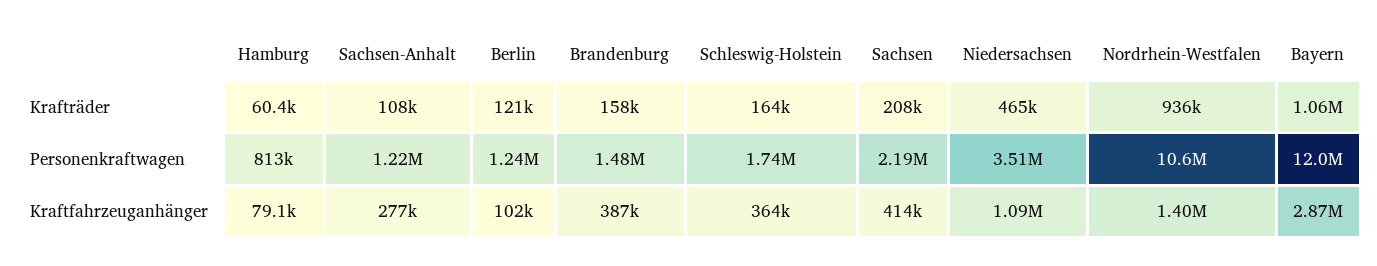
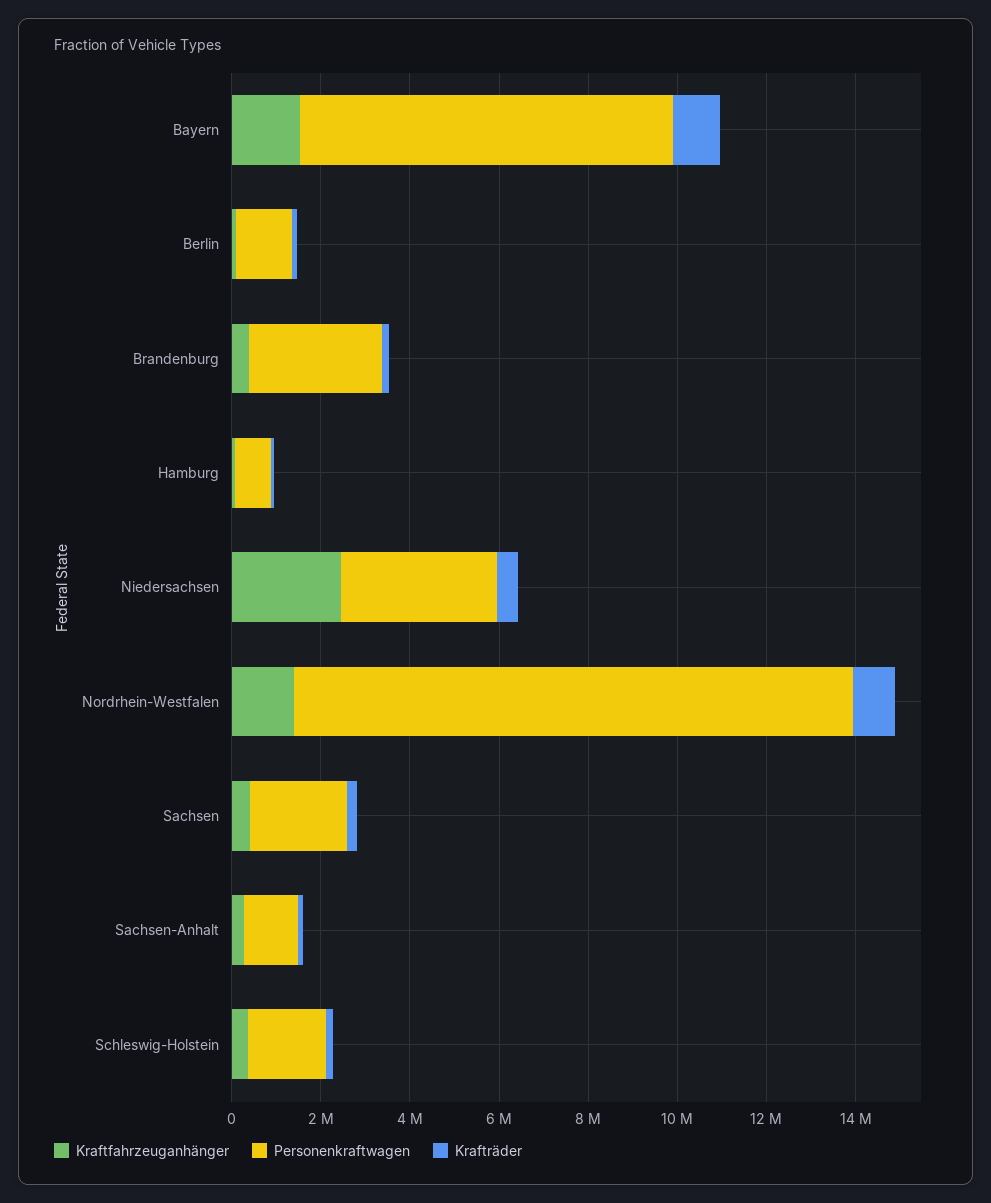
  {
    "Krafträder": {
      "Hamburg": 60400,
      "Sachsen-Anhalt": 108000,
      "Berlin": 121000,
      "Brandenburg": 158000,
      "Schleswig-Holstein": 164000,
      "Sachsen": 208000,
      "Niedersachsen": 465000,
      "Nordrhein-Westfalen": 936000,
      "Bayern": 1060000
    },
    "Personenkraftwagen": {
      "Hamburg": 813000,
      "Sachsen-Anhalt": 1220000,
      "Berlin": 1240000,
-     "Brandenburg": 1480000,
+     "Brandenburg": 3000000,
      "Schleswig-Holstein": 1740000,
      "Sachsen": 2190000,
      "Niedersachsen": 3510000,
-     "Nordrhein-Westfalen": 10600000,
+     "Nordrhein-Westfalen": 12500000,
-     "Bayern": 12000000
+     "Bayern": 8500000
    },
    "Kraftfahrzeuganhänger": {
      "Hamburg": 79100,
      "Sachsen-Anhalt": 277000,
      "Berlin": 102000,
      "Brandenburg": 387000,
      "Schleswig-Holstein": 364000,
      "Sachsen": 414000,
-     "Niedersachsen": 1090000,
+     "Niedersachsen": 2500000,
      "Nordrhein-Westfalen": 1400000,
-     "Bayern": 2870000
+     "Bayern": 1500000
    }
  }

